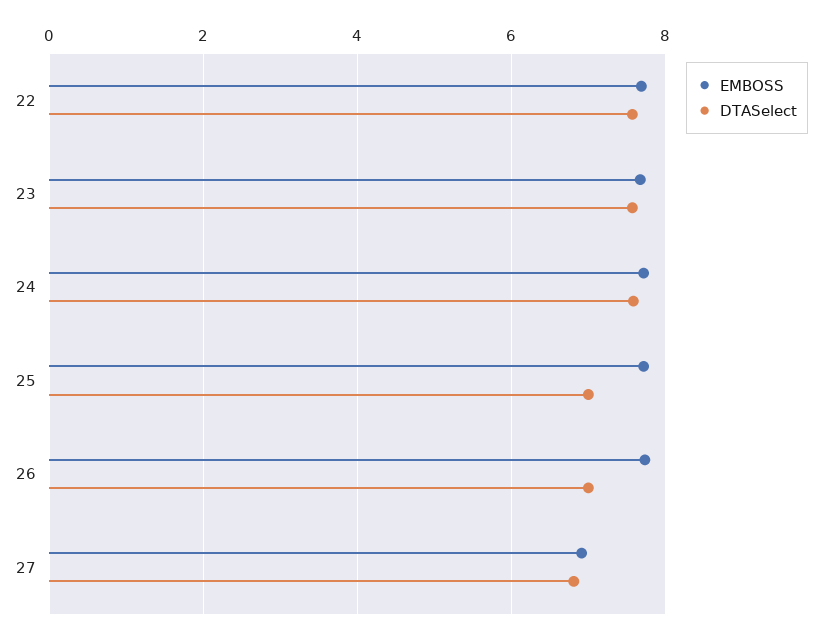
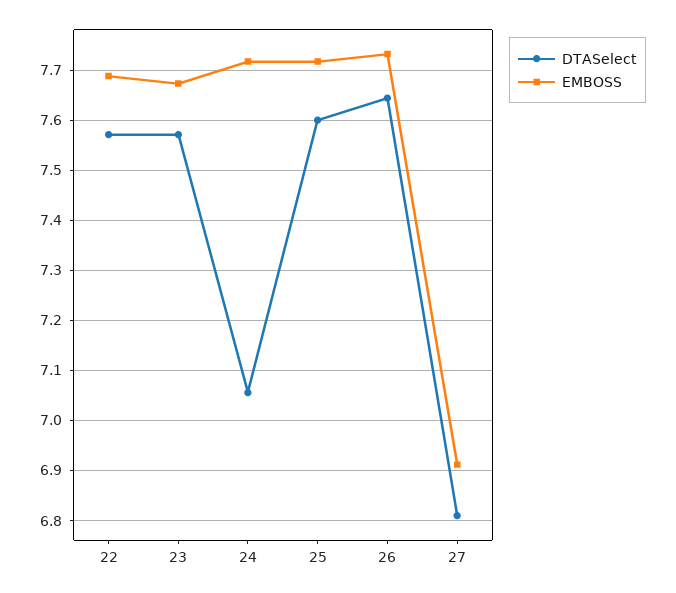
  {
    "EMBOSS": {
      "22": 7.68,
      "23": 7.68,
      "24": 7.72,
      "25": 7.72,
      "26": 7.74,
      "27": 6.92
    },
    "DTASelect": {
      "22": 7.58,
      "23": 7.58,
-     "24": 7.6,
+     "24": 7.06,
-     "25": 7,
+     "25": 7.6,
-     "26": 7,
+     "26": 7.64,
      "27": 6.82
    }
  }

